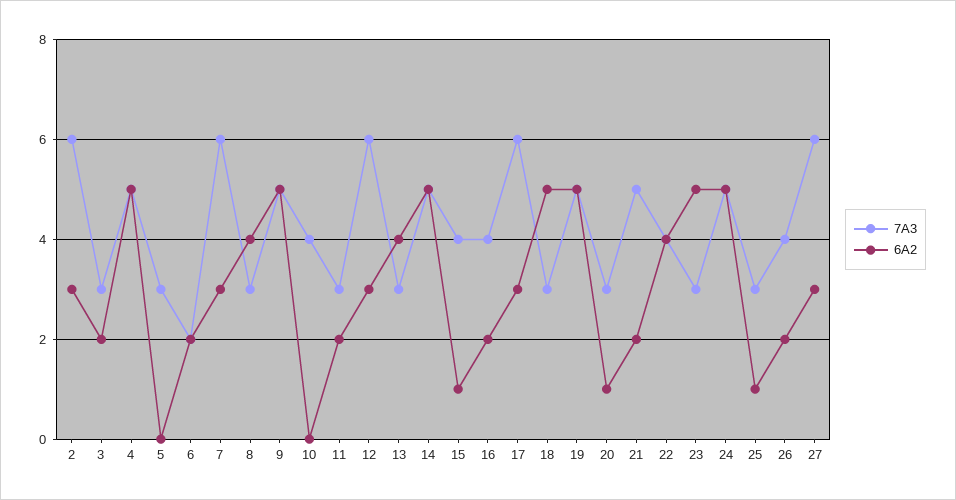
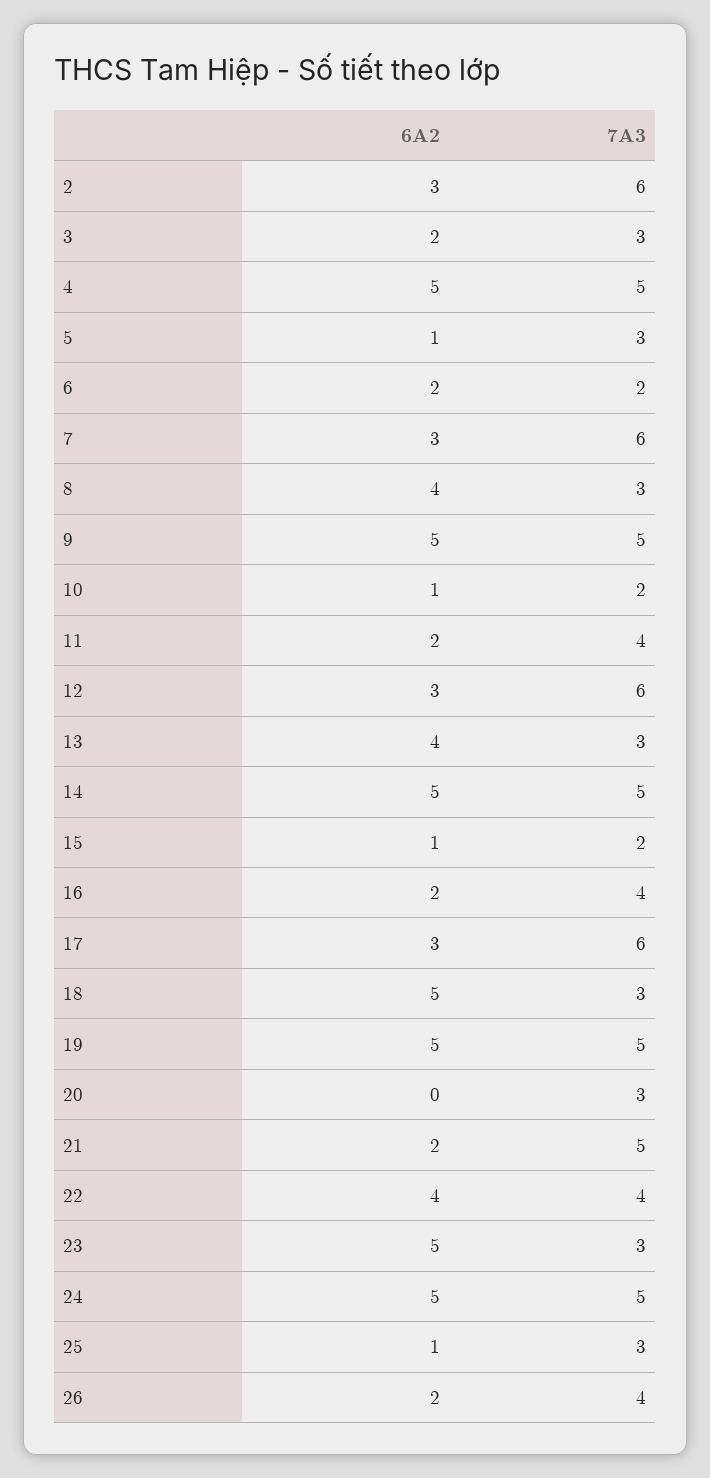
  {
    "7A3": {
      "2": 6,
      "3": 3,
      "4": 5,
      "5": 3,
      "6": 2,
      "7": 6,
      "8": 3,
      "9": 5,
-     "10": 4,
+     "10": 2,
-     "11": 3,
+     "11": 4,
      "12": 6,
      "13": 3,
      "14": 5,
-     "15": 4,
+     "15": 2,
      "16": 4,
      "17": 6,
      "18": 3,
      "19": 5,
      "20": 3,
      "21": 5,
      "22": 4,
      "23": 3,
      "24": 5,
      "25": 3,
-     "26": 4,
+     "26": 4
-     "27": 6
    },
    "6A2": {
      "2": 3,
      "3": 2,
      "4": 5,
-     "5": 0,
+     "5": 1,
      "6": 2,
      "7": 3,
      "8": 4,
      "9": 5,
-     "10": 0,
+     "10": 1,
      "11": 2,
      "12": 3,
      "13": 4,
      "14": 5,
      "15": 1,
      "16": 2,
      "17": 3,
      "18": 5,
      "19": 5,
-     "20": 1,
+     "20": 0,
      "21": 2,
      "22": 4,
      "23": 5,
      "24": 5,
      "25": 1,
-     "26": 2,
+     "26": 2
-     "27": 3
    }
  }

